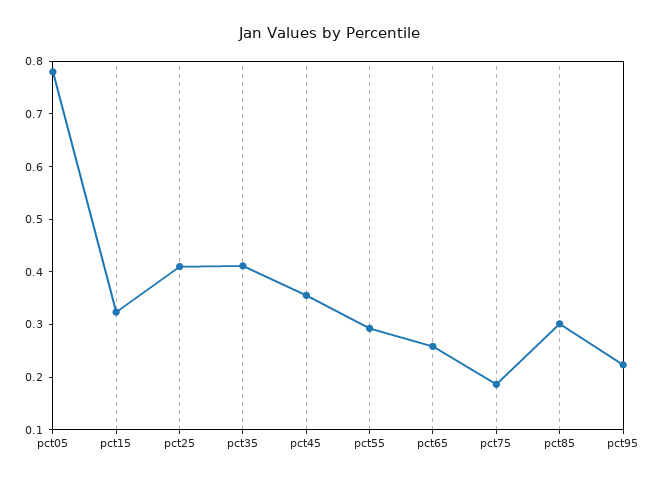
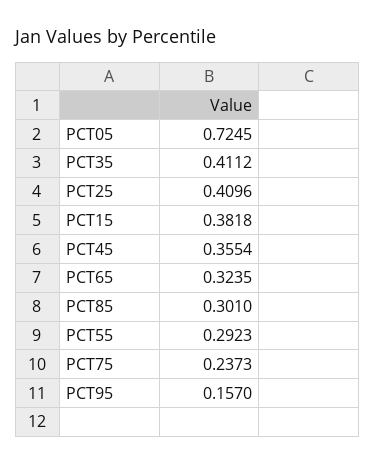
  {
-   "pct05": 0.78,
+   "pct05": 0.7245,
-   "pct15": 0.32,
+   "pct15": 0.3818,
    "pct25": 0.4096,
    "pct35": 0.4112,
    "pct45": 0.3554,
    "pct55": 0.2923,
-   "pct65": 0.26,
+   "pct65": 0.3235,
-   "pct75": 0.18,
+   "pct75": 0.2373,
    "pct85": 0.301,
-   "pct95": 0.22
+   "pct95": 0.157
  }

